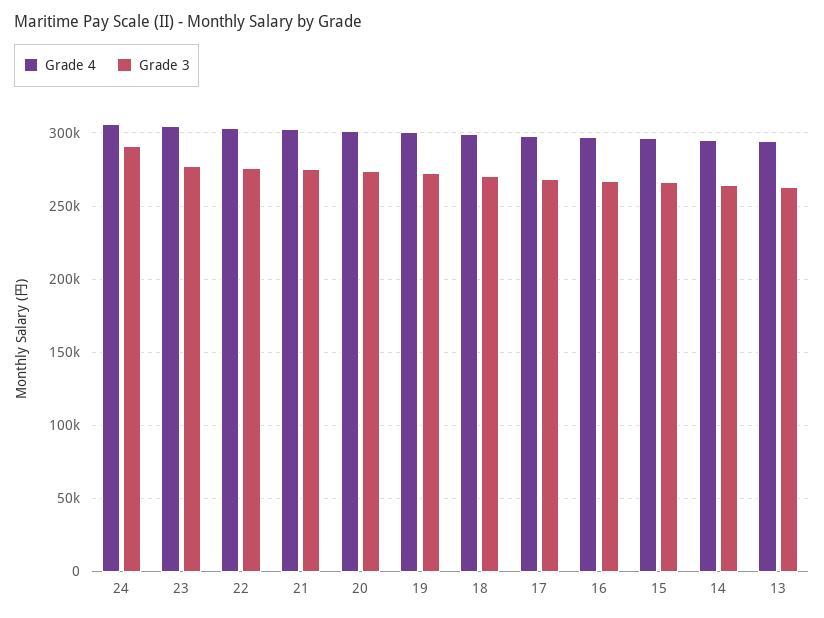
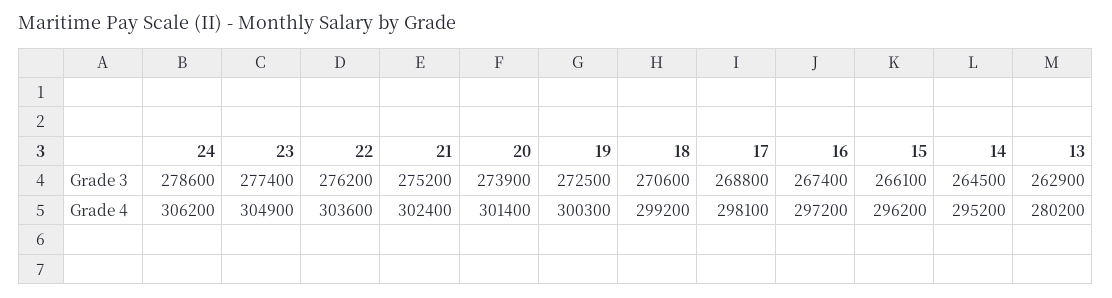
  {
    "Grade 4": {
      "24": 306200,
      "23": 304900,
      "22": 303600,
      "21": 302400,
      "20": 301400,
      "19": 300300,
      "18": 299200,
      "17": 298100,
      "16": 297200,
      "15": 296200,
      "14": 295200,
-     "13": 295000
+     "13": 280200
    },
    "Grade 3": {
-     "24": 290000,
+     "24": 278600,
      "23": 277400,
      "22": 276200,
      "21": 275200,
      "20": 273900,
      "19": 272500,
      "18": 270600,
      "17": 268800,
      "16": 267400,
      "15": 266100,
      "14": 264500,
      "13": 262900
    }
  }

